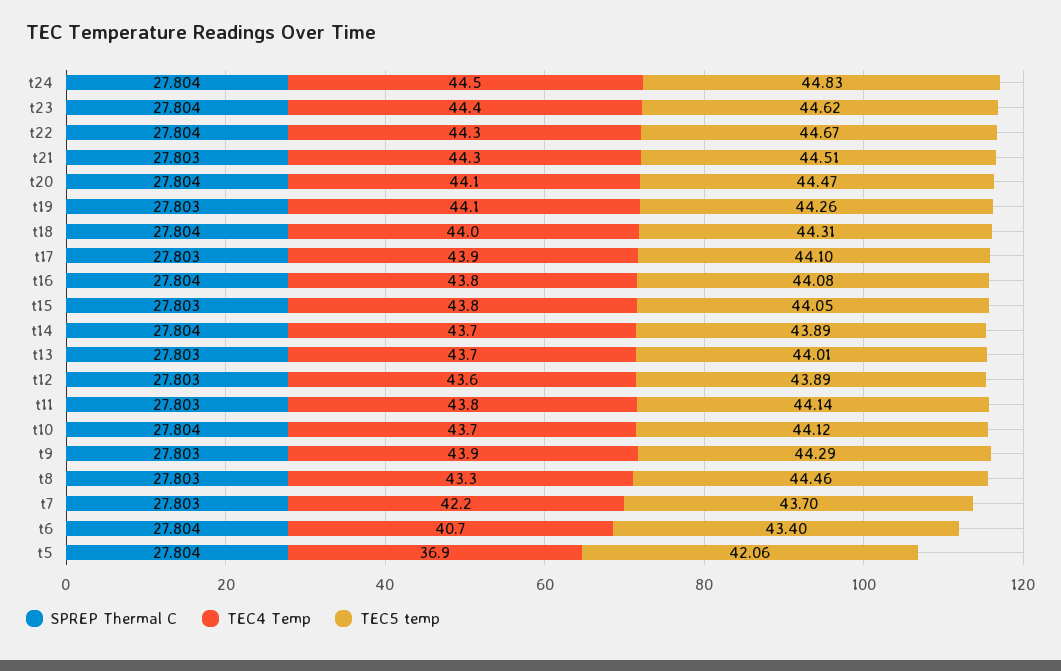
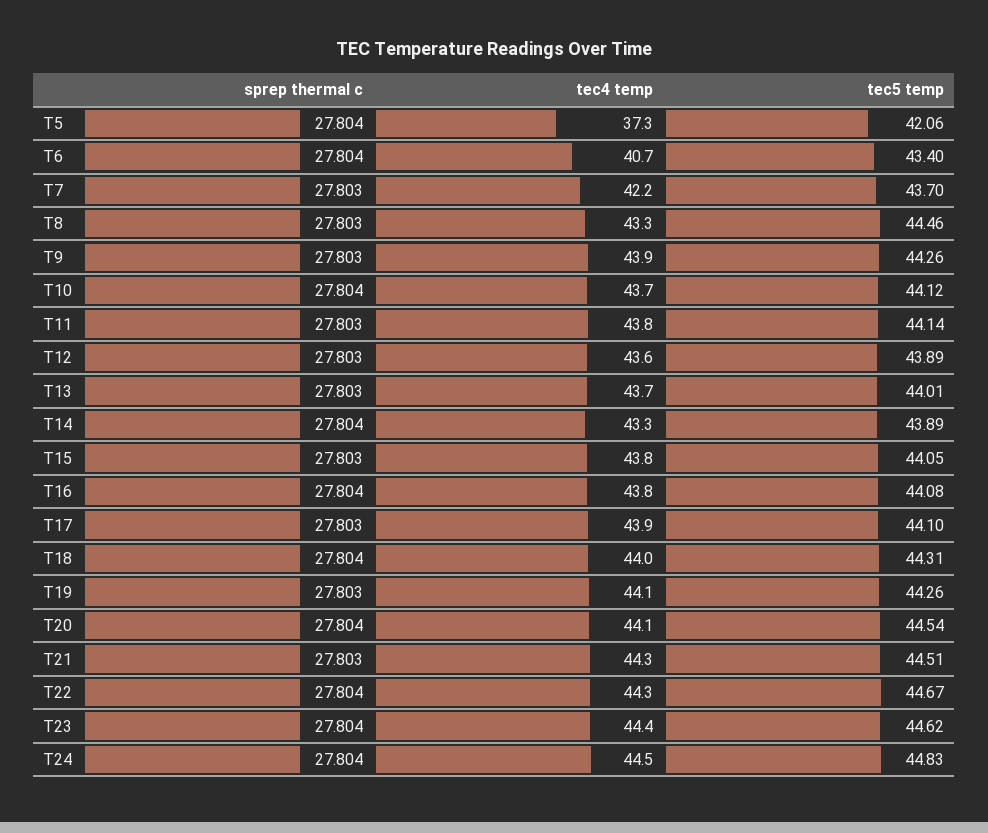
  {
    "SPREP Thermal C": {
      "t24": 27.804,
      "t23": 27.804,
      "t22": 27.804,
      "t21": 27.803,
      "t20": 27.804,
      "t19": 27.803,
      "t18": 27.804,
      "t17": 27.803,
      "t16": 27.804,
      "t15": 27.803,
      "t14": 27.804,
      "t13": 27.803,
      "t12": 27.803,
      "t11": 27.803,
      "t10": 27.804,
      "t9": 27.803,
      "t8": 27.803,
      "t7": 27.803,
      "t6": 27.804,
      "t5": 27.804
    },
    "TEC4 Temp": {
      "t24": 44.5,
      "t23": 44.4,
      "t22": 44.3,
      "t21": 44.3,
      "t20": 44.1,
      "t19": 44.1,
      "t18": 44,
      "t17": 43.9,
      "t16": 43.8,
      "t15": 43.8,
-     "t14": 43.7,
+     "t14": 43.3,
      "t13": 43.7,
      "t12": 43.6,
      "t11": 43.8,
      "t10": 43.7,
      "t9": 43.9,
      "t8": 43.3,
      "t7": 42.2,
      "t6": 40.7,
-     "t5": 36.9
+     "t5": 37.3
    },
    "TEC5 temp": {
      "t24": 44.83,
      "t23": 44.62,
      "t22": 44.67,
      "t21": 44.51,
-     "t20": 44.47,
+     "t20": 44.54,
      "t19": 44.26,
      "t18": 44.31,
      "t17": 44.1,
      "t16": 44.08,
      "t15": 44.05,
      "t14": 43.89,
      "t13": 44.01,
      "t12": 43.89,
      "t11": 44.14,
      "t10": 44.12,
-     "t9": 44.29,
+     "t9": 44.26,
      "t8": 44.46,
      "t7": 43.7,
      "t6": 43.4,
      "t5": 42.06
    }
  }

